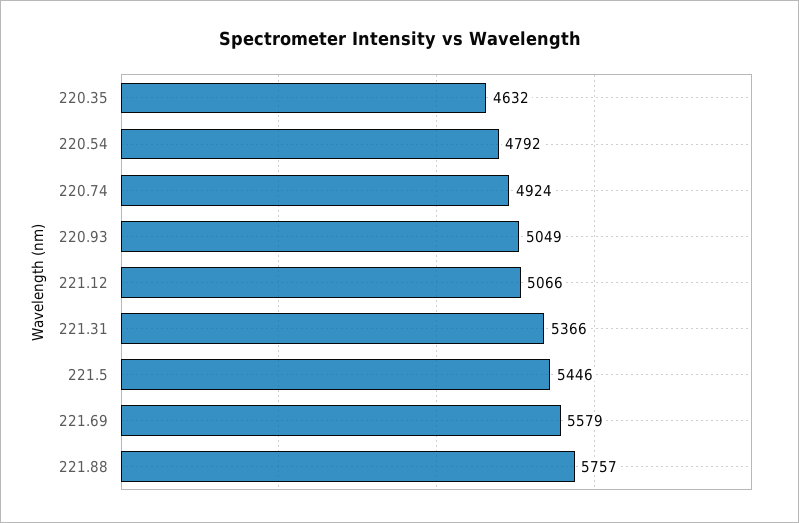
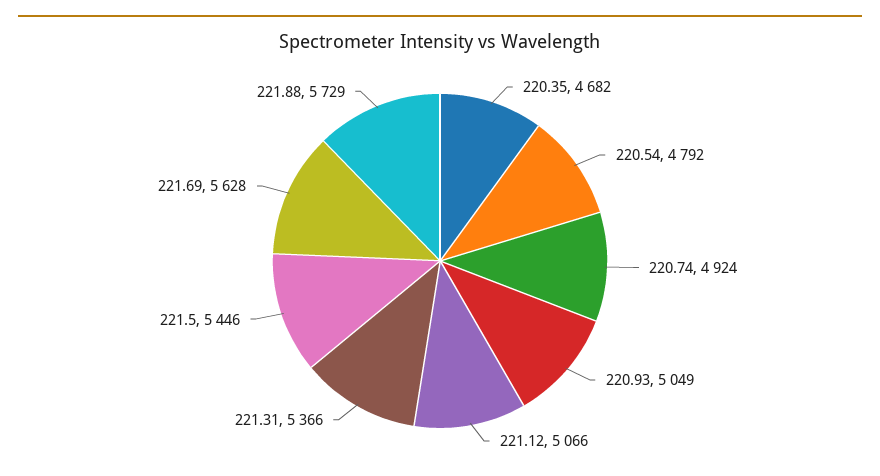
  {
-   "220.35": 4632,
+   "220.35": 4682,
    "220.54": 4792,
    "220.74": 4924,
    "220.93": 5049,
    "221.12": 5066,
    "221.31": 5366,
    "221.5": 5446,
-   "221.69": 5579,
+   "221.69": 5628,
-   "221.88": 5757
+   "221.88": 5729
  }

